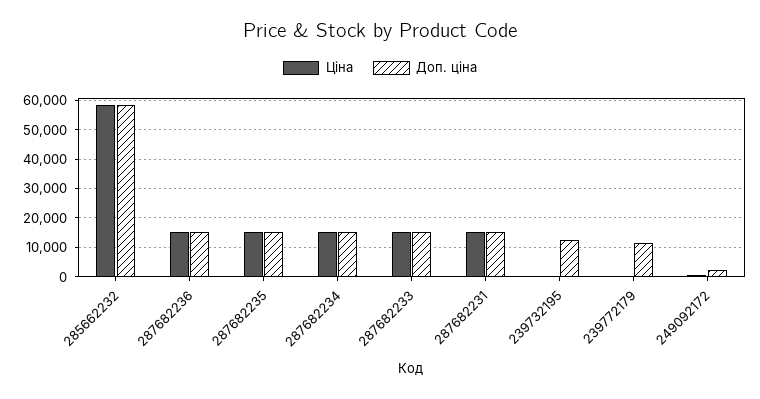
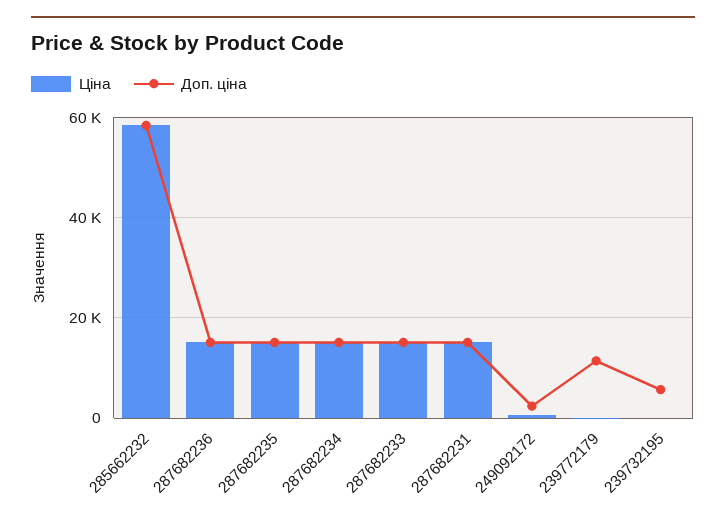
  {
    "Ціна": {
      "285662232": 58000,
      "287682236": 16000,
      "287682235": 16000,
      "287682234": 16000,
      "287682233": 16000,
      "287682231": 16000,
      "239732195": 0,
      "239772179": 0,
      "249092172": 0
    },
    "Доп. ціна": {
      "285662232": 58000,
      "287682236": 16000,
      "287682235": 16000,
      "287682234": 16000,
      "287682233": 16000,
      "287682231": 16000,
-     "239732195": 12500,
+     "239732195": 6000,
      "239772179": 12000,
      "249092172": 2000
    }
  }

